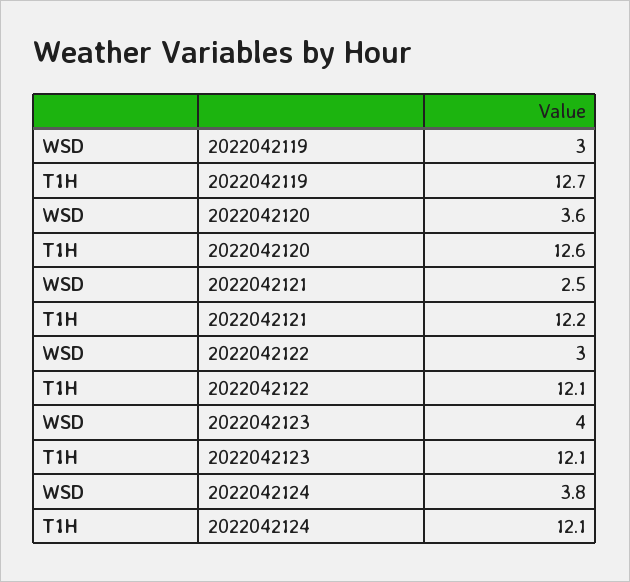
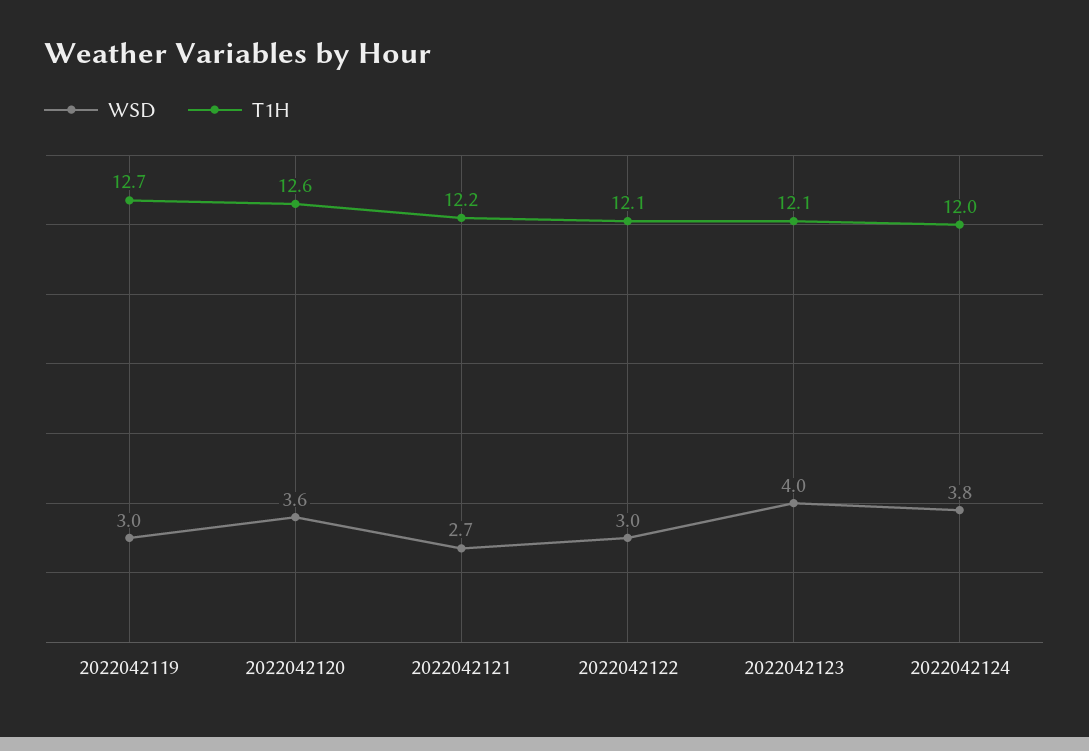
  {
    "WSD": {
      "2022042119": 3,
      "2022042120": 3.6,
-     "2022042121": 2.5,
+     "2022042121": 2.7,
      "2022042122": 3,
      "2022042123": 4,
      "2022042124": 3.8
    },
    "T1H": {
      "2022042119": 12.7,
      "2022042120": 12.6,
      "2022042121": 12.2,
      "2022042122": 12.1,
      "2022042123": 12.1,
-     "2022042124": 12.1
+     "2022042124": 12
    }
  }

